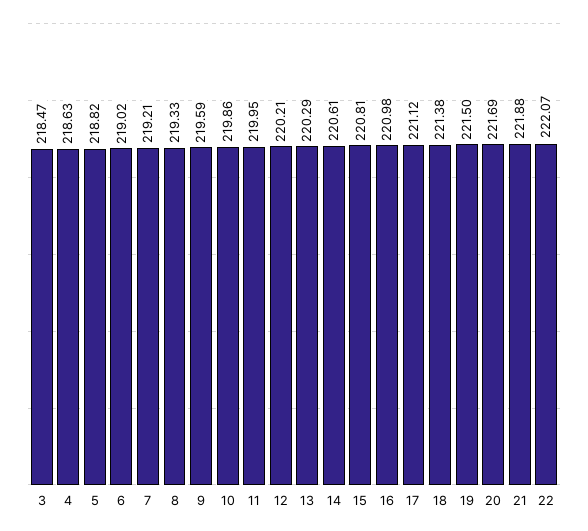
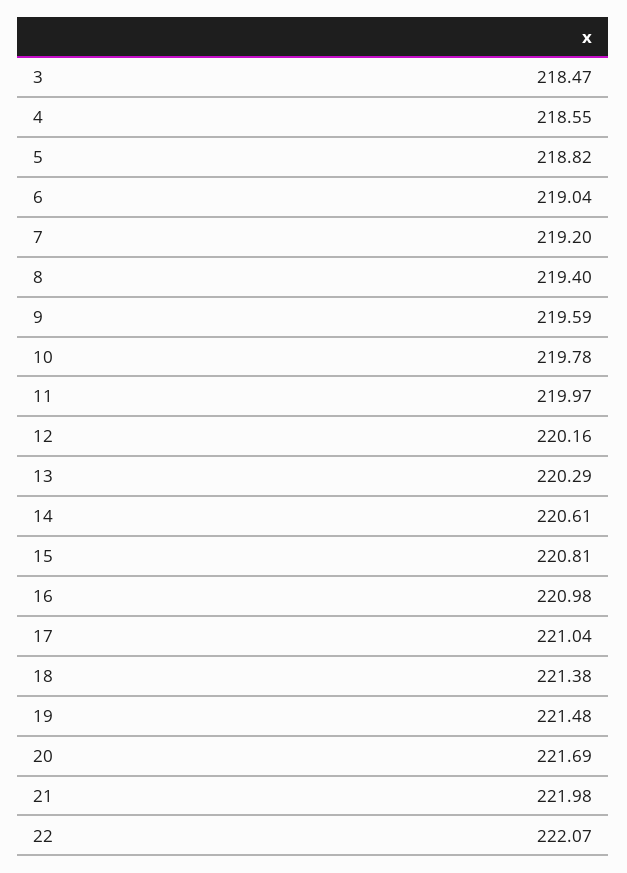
  {
    "3": 218.47,
-   "4": 218.63,
+   "4": 218.55,
    "5": 218.82,
-   "6": 219.02,
+   "6": 219.04,
-   "7": 219.21,
+   "7": 219.2,
-   "8": 219.33,
+   "8": 219.4,
    "9": 219.59,
-   "10": 219.86,
+   "10": 219.78,
-   "11": 219.95,
+   "11": 219.97,
-   "12": 220.21,
+   "12": 220.16,
    "13": 220.29,
    "14": 220.61,
    "15": 220.81,
    "16": 220.98,
-   "17": 221.12,
+   "17": 221.04,
    "18": 221.38,
-   "19": 221.5,
+   "19": 221.48,
    "20": 221.69,
-   "21": 221.88,
+   "21": 221.98,
    "22": 222.07
  }

